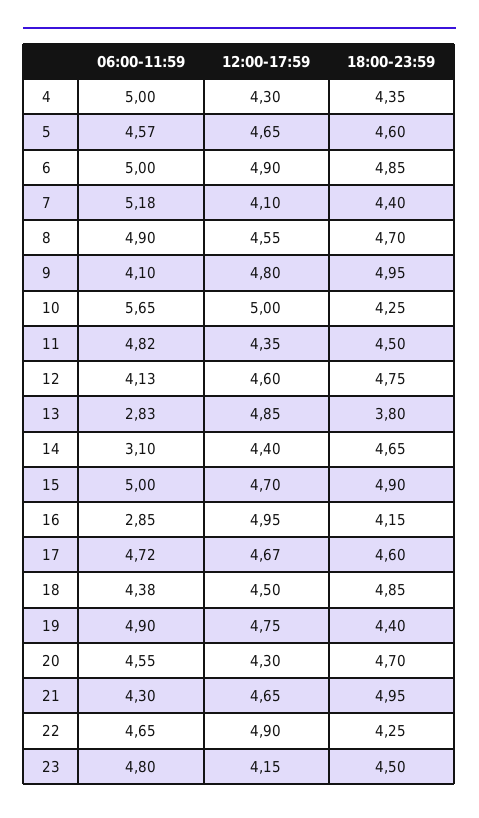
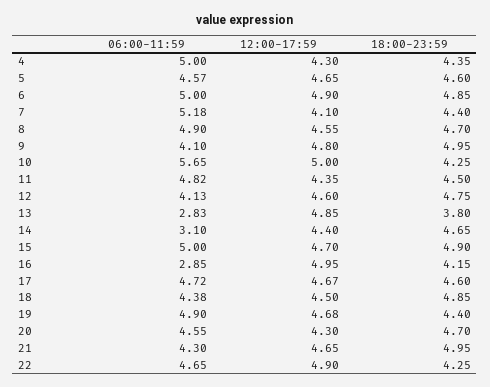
  {
    "06:00-11:59": {
      "4": 5,
      "5": 4.57,
      "6": 5,
      "7": 5.18,
      "8": 4.9,
      "9": 4.1,
      "10": 5.65,
      "11": 4.82,
      "12": 4.13,
      "13": 2.83,
      "14": 3.1,
      "15": 5,
      "16": 2.85,
      "17": 4.72,
      "18": 4.38,
      "19": 4.9,
      "20": 4.55,
      "21": 4.3,
-     "22": 4.65,
+     "22": 4.65
-     "23": 4.8
    },
    "12:00-17:59": {
      "4": 4.3,
      "5": 4.65,
      "6": 4.9,
      "7": 4.1,
      "8": 4.55,
      "9": 4.8,
      "10": 5,
      "11": 4.35,
      "12": 4.6,
      "13": 4.85,
      "14": 4.4,
      "15": 4.7,
      "16": 4.95,
      "17": 4.67,
      "18": 4.5,
-     "19": 4.75,
+     "19": 4.68,
      "20": 4.3,
      "21": 4.65,
-     "22": 4.9,
+     "22": 4.9
-     "23": 4.15
    },
    "18:00-23:59": {
      "4": 4.35,
      "5": 4.6,
      "6": 4.85,
      "7": 4.4,
      "8": 4.7,
      "9": 4.95,
      "10": 4.25,
      "11": 4.5,
      "12": 4.75,
      "13": 3.8,
      "14": 4.65,
      "15": 4.9,
      "16": 4.15,
      "17": 4.6,
      "18": 4.85,
      "19": 4.4,
      "20": 4.7,
      "21": 4.95,
-     "22": 4.25,
+     "22": 4.25
-     "23": 4.5
    }
  }

